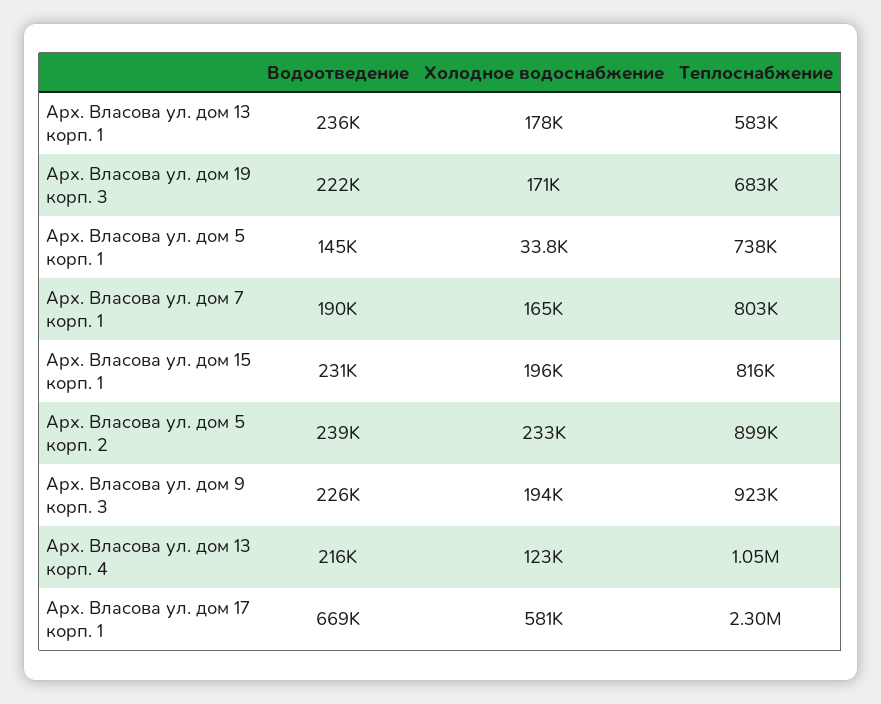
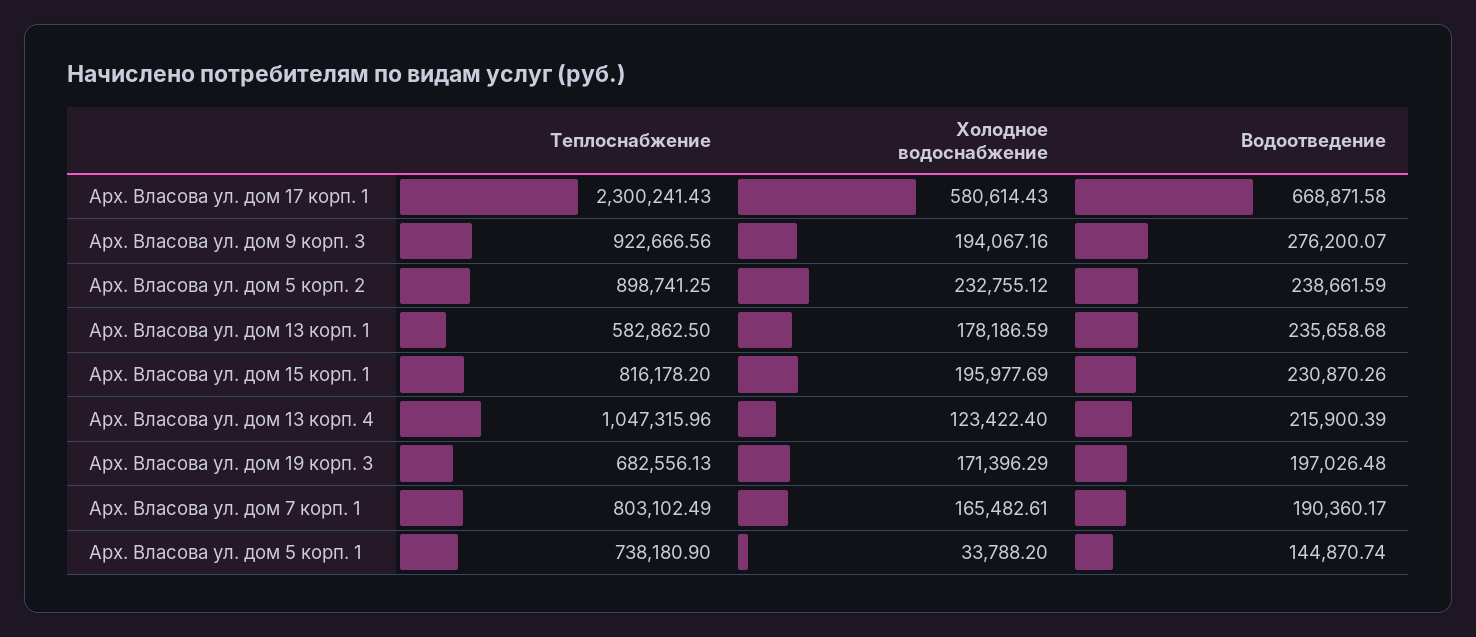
  {
    "Водоотведение": {
      "Арх. Власова ул. дом 13 корп. 1": 235658.68,
-     "Арх. Власова ул. дом 19 корп. 3": 222000,
+     "Арх. Власова ул. дом 19 корп. 3": 197026.48,
      "Арх. Власова ул. дом 5 корп. 1": 144870.74,
      "Арх. Власова ул. дом 7 корп. 1": 190360.17,
      "Арх. Власова ул. дом 15 корп. 1": 230870.26,
      "Арх. Власова ул. дом 5 корп. 2": 238661.59,
-     "Арх. Власова ул. дом 9 корп. 3": 226000,
+     "Арх. Власова ул. дом 9 корп. 3": 276200.07,
      "Арх. Власова ул. дом 13 корп. 4": 215900.39,
      "Арх. Власова ул. дом 17 корп. 1": 668871.58
    },
    "Холодное водоснабжение": {
      "Арх. Власова ул. дом 13 корп. 1": 178186.59,
      "Арх. Власова ул. дом 19 корп. 3": 171396.29,
      "Арх. Власова ул. дом 5 корп. 1": 33788.2,
      "Арх. Власова ул. дом 7 корп. 1": 165482.61,
      "Арх. Власова ул. дом 15 корп. 1": 195977.69,
      "Арх. Власова ул. дом 5 корп. 2": 232755.12,
      "Арх. Власова ул. дом 9 корп. 3": 194067.16,
      "Арх. Власова ул. дом 13 корп. 4": 123422.4,
      "Арх. Власова ул. дом 17 корп. 1": 580614.43
    },
    "Теплоснабжение": {
      "Арх. Власова ул. дом 13 корп. 1": 582862.5,
      "Арх. Власова ул. дом 19 корп. 3": 682556.13,
      "Арх. Власова ул. дом 5 корп. 1": 738180.9,
      "Арх. Власова ул. дом 7 корп. 1": 803102.49,
      "Арх. Власова ул. дом 15 корп. 1": 816178.2,
      "Арх. Власова ул. дом 5 корп. 2": 898741.25,
      "Арх. Власова ул. дом 9 корп. 3": 922666.56,
      "Арх. Власова ул. дом 13 корп. 4": 1047315.96,
      "Арх. Власова ул. дом 17 корп. 1": 2300241.43
    }
  }

